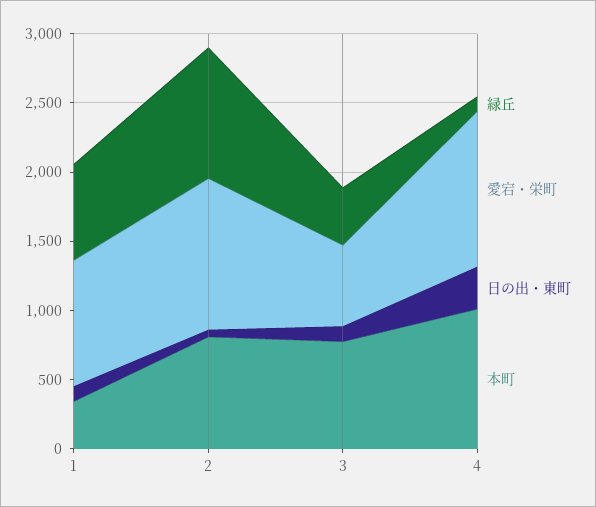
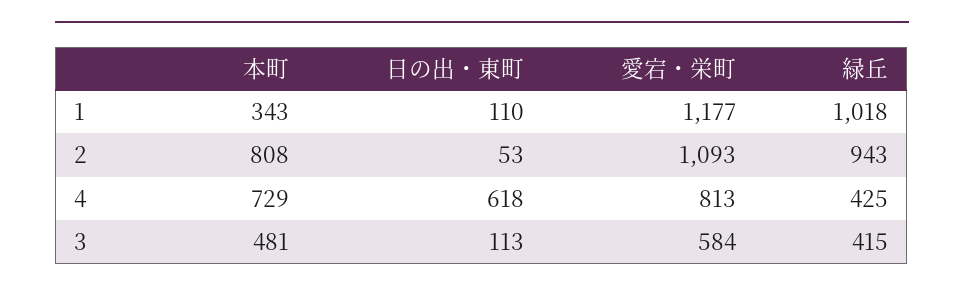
  {
    "緑丘": {
-     "1": 700,
+     "1": 1018,
      "2": 943,
      "3": 415,
-     "4": 100
+     "4": 425
    },
    "愛宕・栄町": {
-     "1": 900,
+     "1": 1177,
      "2": 1093,
      "3": 584,
-     "4": 1100
+     "4": 813
    },
    "日の出・東町": {
      "1": 110,
      "2": 53,
      "3": 113,
-     "4": 300
+     "4": 618
    },
    "本町": {
      "1": 343,
      "2": 808,
-     "3": 800,
+     "3": 481,
-     "4": 1000
+     "4": 729
    }
  }

